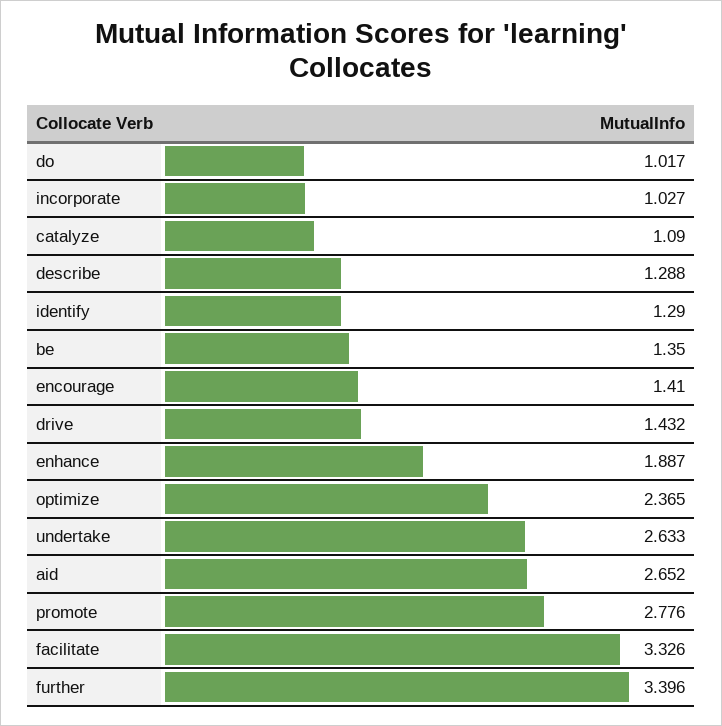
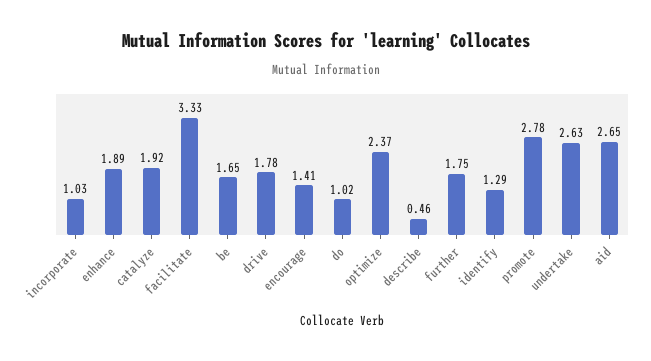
  {
    "do": 1.017,
    "incorporate": 1.027,
-   "catalyze": 1.09,
+   "catalyze": 1.92,
-   "describe": 1.288,
+   "describe": 0.46,
    "identify": 1.29,
-   "be": 1.35,
+   "be": 1.65,
    "encourage": 1.41,
-   "drive": 1.432,
+   "drive": 1.78,
    "enhance": 1.887,
    "optimize": 2.365,
    "undertake": 2.633,
    "aid": 2.652,
    "promote": 2.776,
    "facilitate": 3.326,
-   "further": 3.396
+   "further": 1.75
  }

